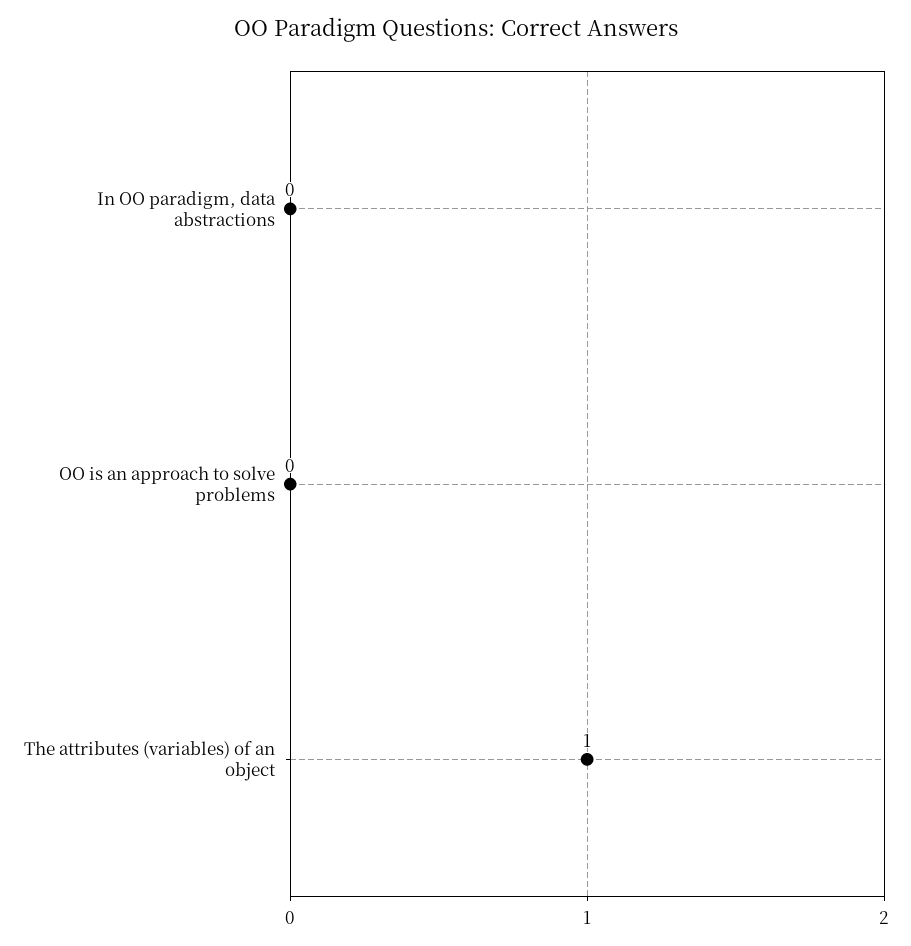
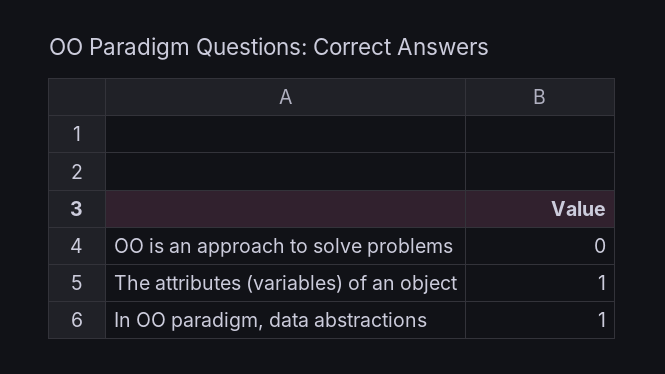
  {
-   "In OO paradigm, data abstractions": 0,
+   "In OO paradigm, data abstractions": 1,
    "OO is an approach to solve problems": 0,
    "The attributes (variables) of an object": 1
  }

